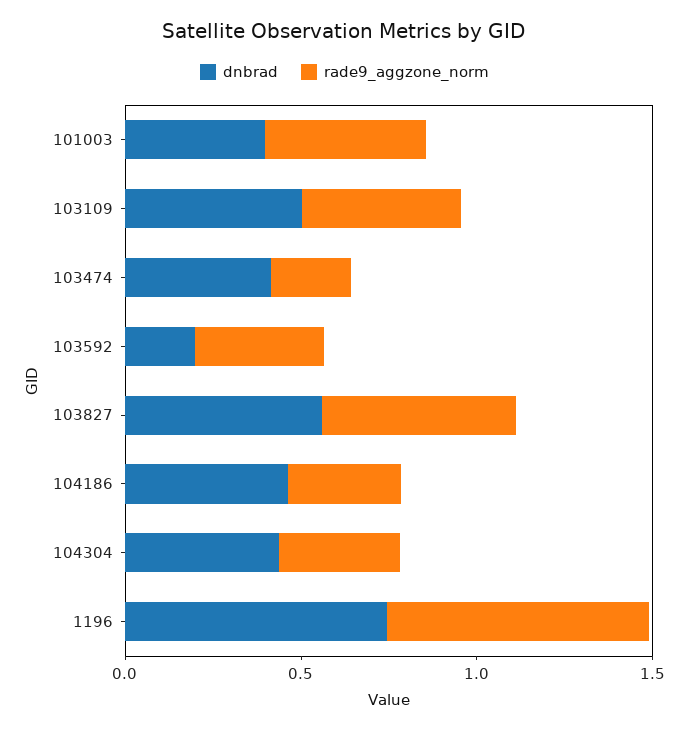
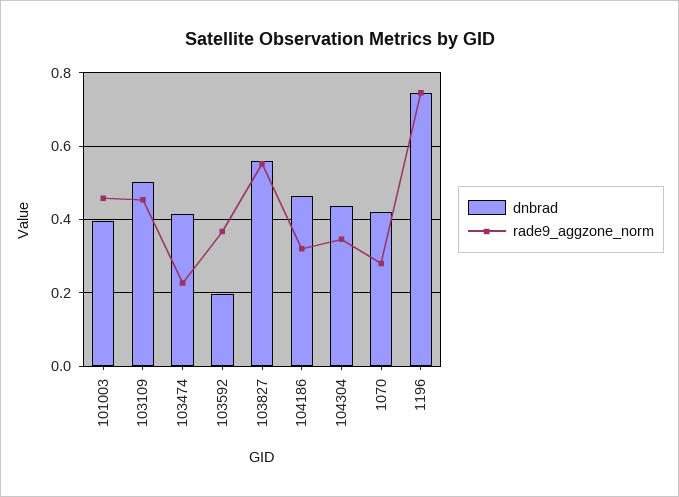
  {
    "dnbrad": {
      "101003": 0.4,
      "103109": 0.5,
      "103474": 0.42,
      "103592": 0.2,
      "103827": 0.56,
      "104186": 0.46,
      "104304": 0.44,
-     "1196": 0.74
+     "1196": 0.74,
+     "1070": 0.42
    },
    "rade9_aggzone_norm": {
      "101003": 0.46,
      "103109": 0.46,
      "103474": 0.22,
      "103592": 0.36,
      "103827": 0.56,
      "104186": 0.32,
      "104304": 0.34,
-     "1196": 0.74
+     "1196": 0.74,
+     "1070": 0.28
    }
  }

